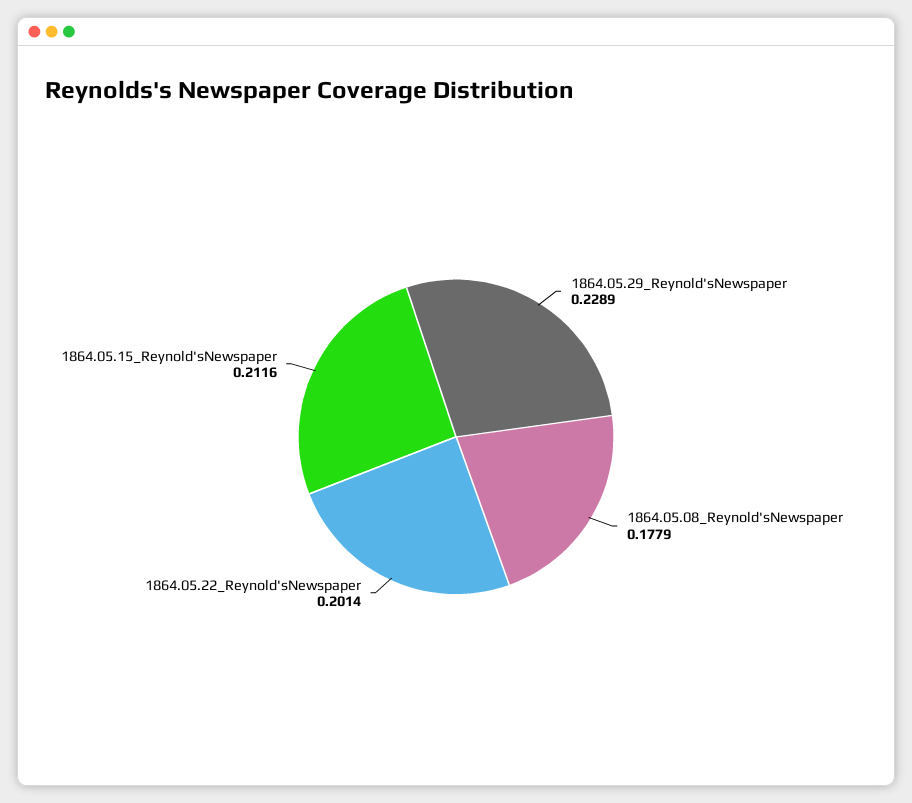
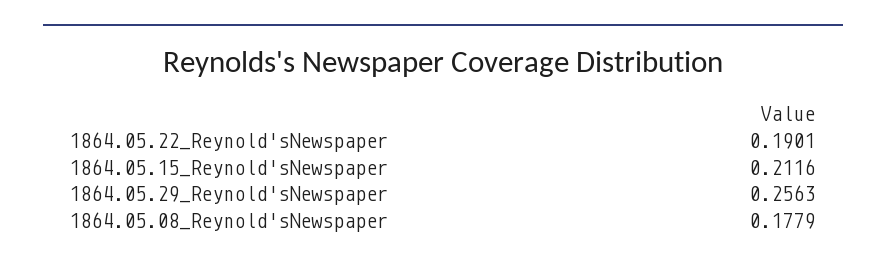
  {
-   "1864.05.29_Reynold'sNewspaper": 0.2289,
+   "1864.05.29_Reynold'sNewspaper": 0.2563,
    "1864.05.08_Reynold'sNewspaper": 0.1779,
-   "1864.05.22_Reynold'sNewspaper": 0.2014,
+   "1864.05.22_Reynold'sNewspaper": 0.1901,
    "1864.05.15_Reynold'sNewspaper": 0.2116
  }

